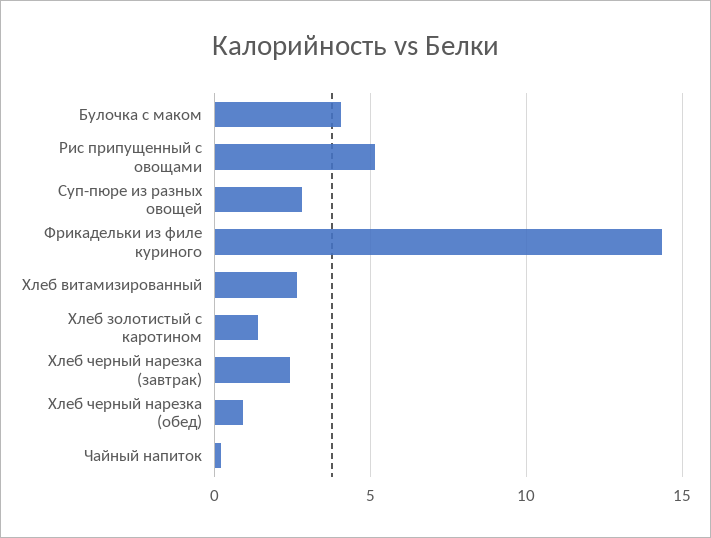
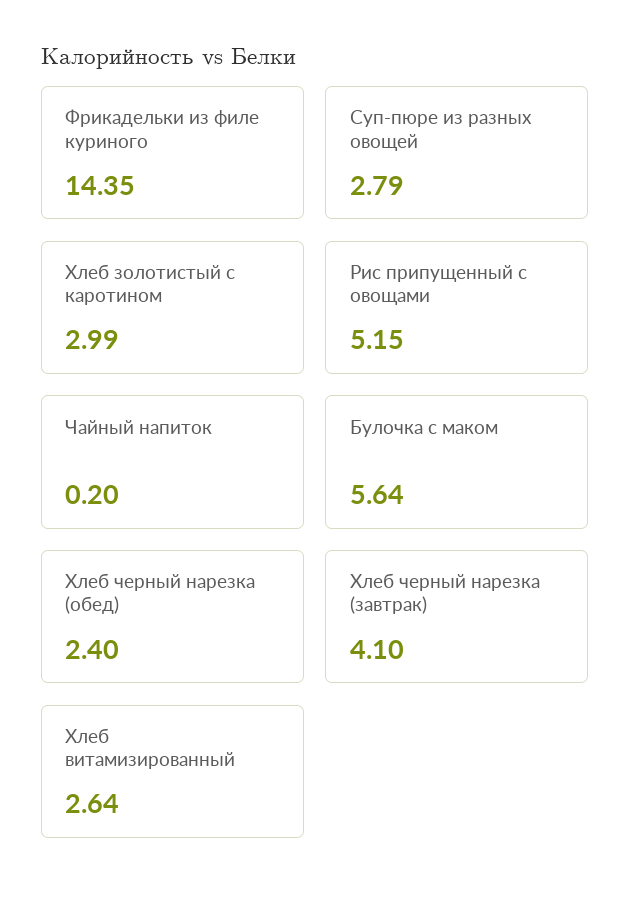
  {
-   "Булочка с маком": 4,
+   "Булочка с маком": 5.64,
    "Рис припущенный с овощами": 5.15,
    "Суп-пюре из разных овощей": 2.79,
    "Фрикадельки из филе куриного": 14.35,
    "Хлеб витамизированный": 2.64,
-   "Хлеб золотистый с каротином": 1.5,
+   "Хлеб золотистый с каротином": 2.99,
-   "Хлеб черный нарезка (завтрак)": 2.5,
+   "Хлеб черный нарезка (завтрак)": 4.1,
-   "Хлеб черный нарезка (обед)": 1,
+   "Хлеб черный нарезка (обед)": 2.4,
    "Чайный напиток": 0.2
  }

